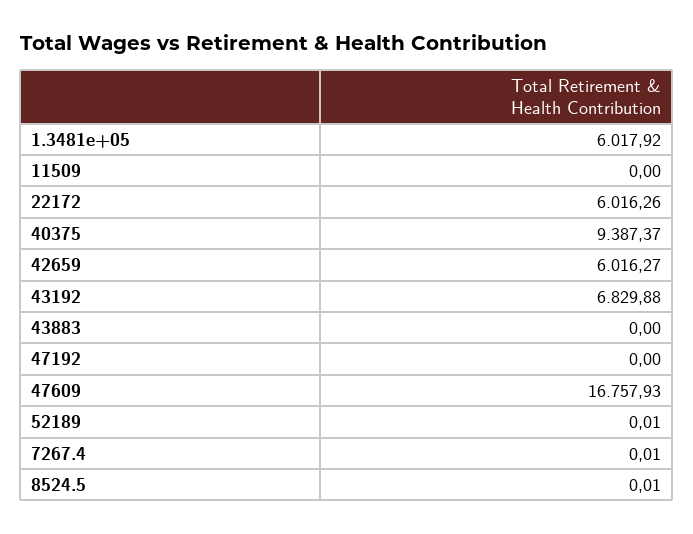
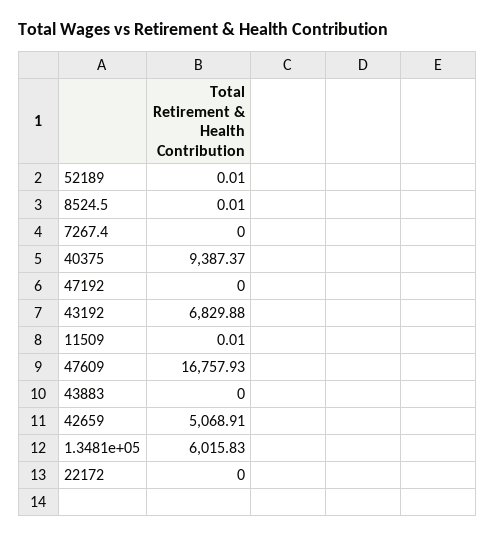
  {
-   "1.3481e+05": 6017.92,
+   "1.3481e+05": 6015.83,
-   "11509": 0,
+   "11509": 0.01,
-   "22172": 6016.26,
+   "22172": 0,
    "40375": 9387.37,
-   "42659": 6016.27,
+   "42659": 5068.91,
    "43192": 6829.88,
    "43883": 0,
    "47192": 0,
    "47609": 16757.93,
    "52189": 0.01,
-   "7267.4": 0.01,
+   "7267.4": 0,
    "8524.5": 0.01
  }

